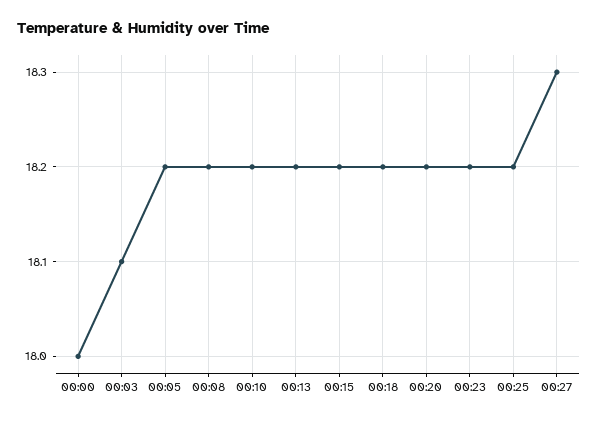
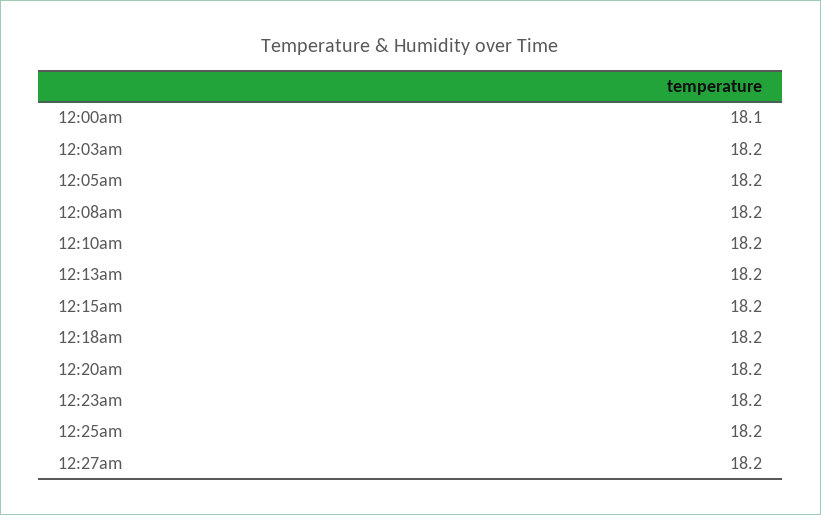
  {
-   "00:00": 18,
+   "00:00": 18.1,
-   "00:03": 18.1,
+   "00:03": 18.2,
    "00:05": 18.2,
    "00:08": 18.2,
    "00:10": 18.2,
    "00:13": 18.2,
    "00:15": 18.2,
    "00:18": 18.2,
    "00:20": 18.2,
    "00:23": 18.2,
    "00:25": 18.2,
-   "00:27": 18.3
+   "00:27": 18.2
  }

